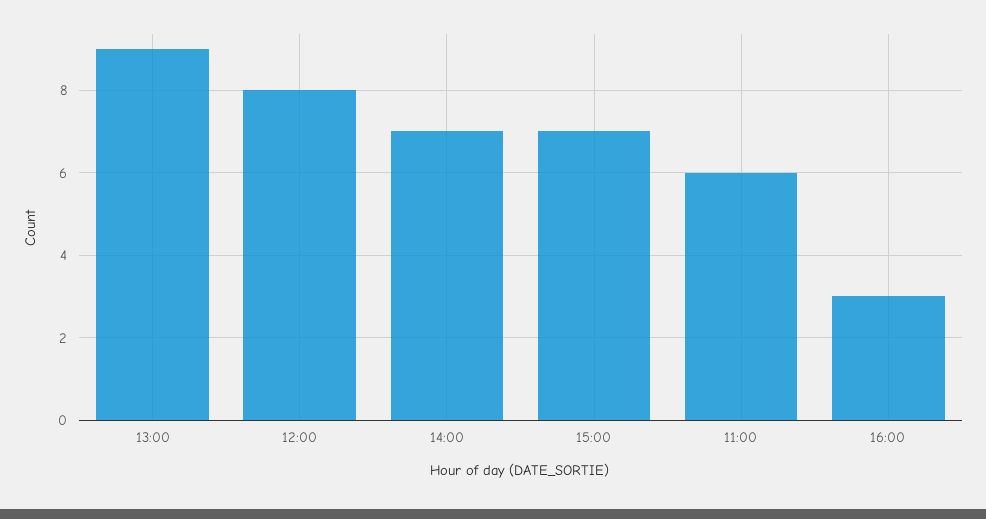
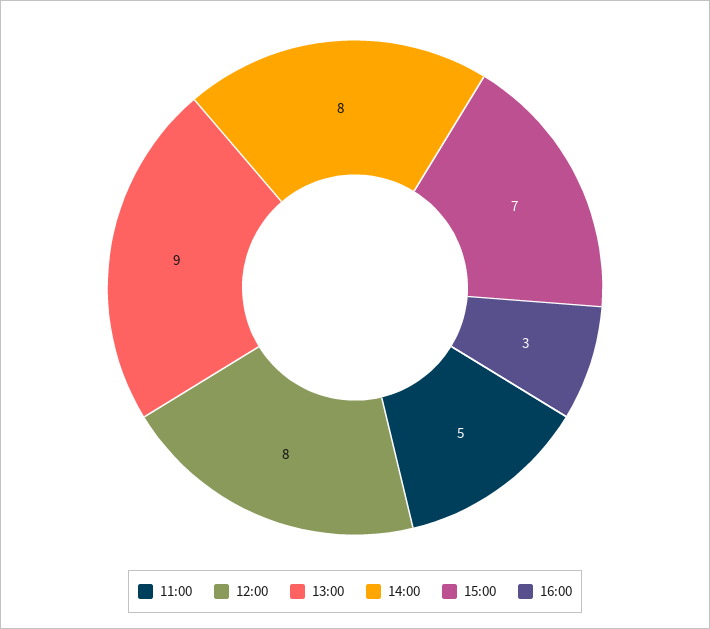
  {
    "13:00": 9,
    "12:00": 8,
-   "14:00": 7,
+   "14:00": 8,
    "15:00": 7,
-   "11:00": 6,
+   "11:00": 5,
    "16:00": 3
  }

